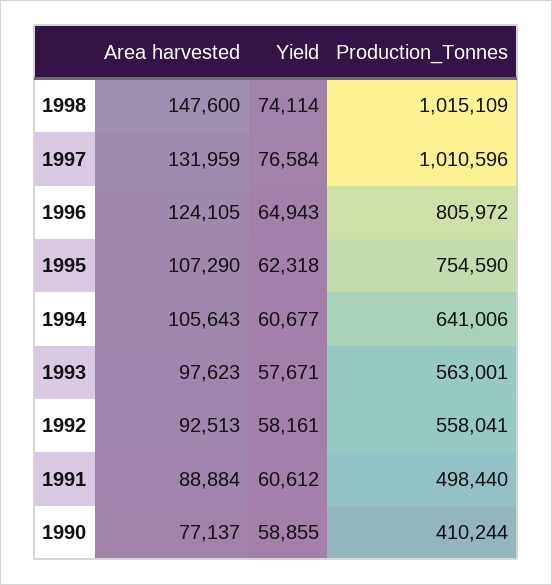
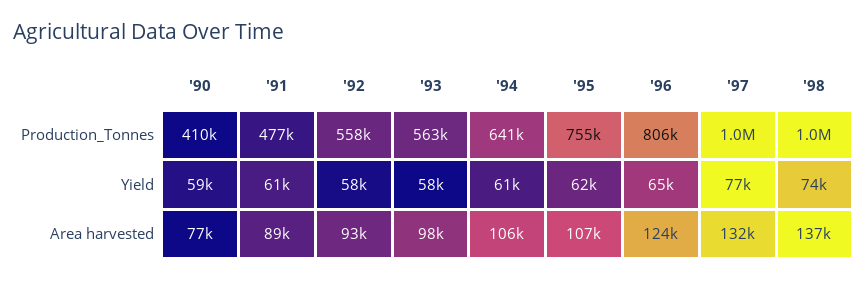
  {
    "Area harvested": {
-     "1998": 147600,
+     "1998": 137000,
      "1997": 131959,
      "1996": 124105,
      "1995": 107290,
      "1994": 105643,
      "1993": 97623,
      "1992": 92513,
      "1991": 88884,
      "1990": 77137
    },
    "Yield": {
      "1998": 74114,
      "1997": 76584,
      "1996": 64943,
      "1995": 62318,
      "1994": 60677,
      "1993": 57671,
      "1992": 58161,
      "1991": 60612,
      "1990": 58855
    },
    "Production_Tonnes": {
      "1998": 1015109,
      "1997": 1010596,
      "1996": 805972,
      "1995": 754590,
      "1994": 641006,
      "1993": 563001,
      "1992": 558041,
-     "1991": 498440,
+     "1991": 477000,
      "1990": 410244
    }
  }

